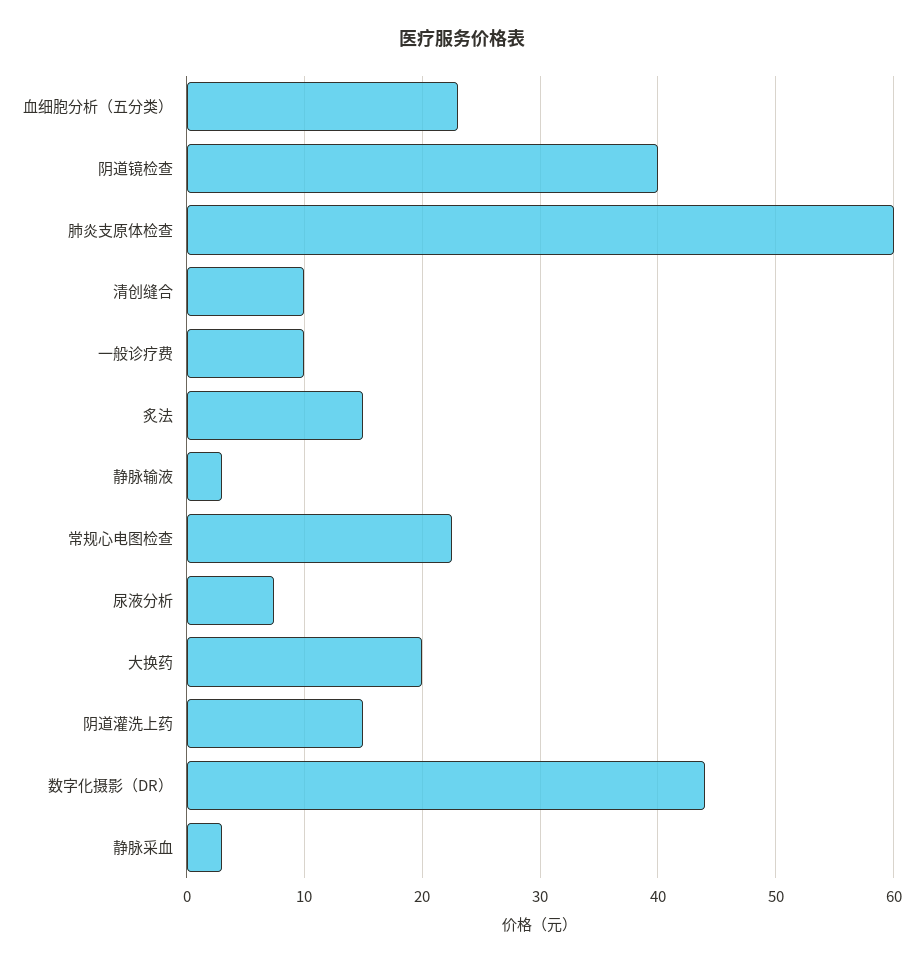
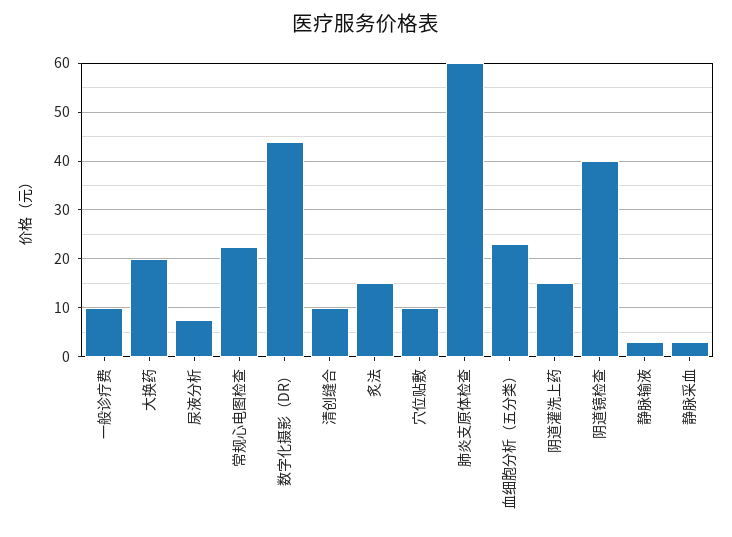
  {
    "血细胞分析（五分类）": 23,
    "阴道镜检查": 40,
    "肺炎支原体检查": 60,
    "清创缝合": 10,
    "一般诊疗费": 10,
    "炙法": 15,
    "静脉输液": 3,
    "常规心电图检查": 23,
    "尿液分析": 7,
    "大换药": 20,
    "阴道灌洗上药": 15,
    "数字化摄影（DR）": 44,
-   "静脉采血": 3
+   "静脉采血": 3,
+   "穴位贴敷": 10
  }

